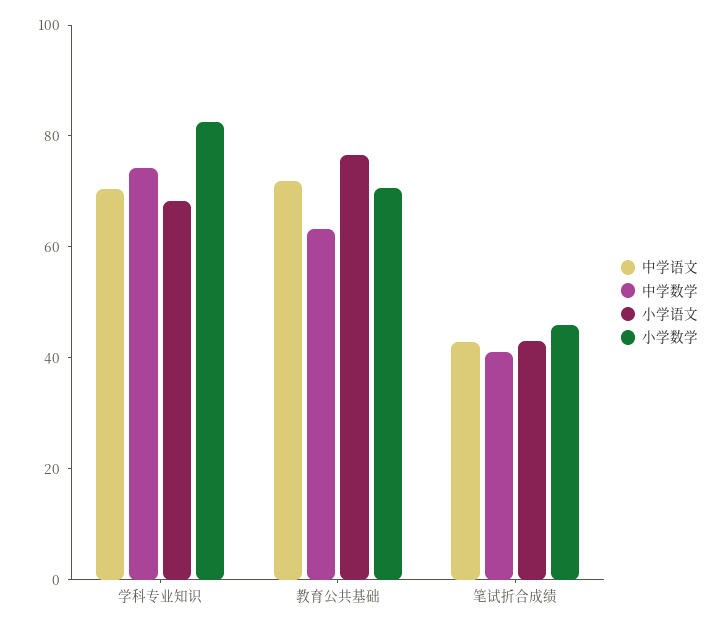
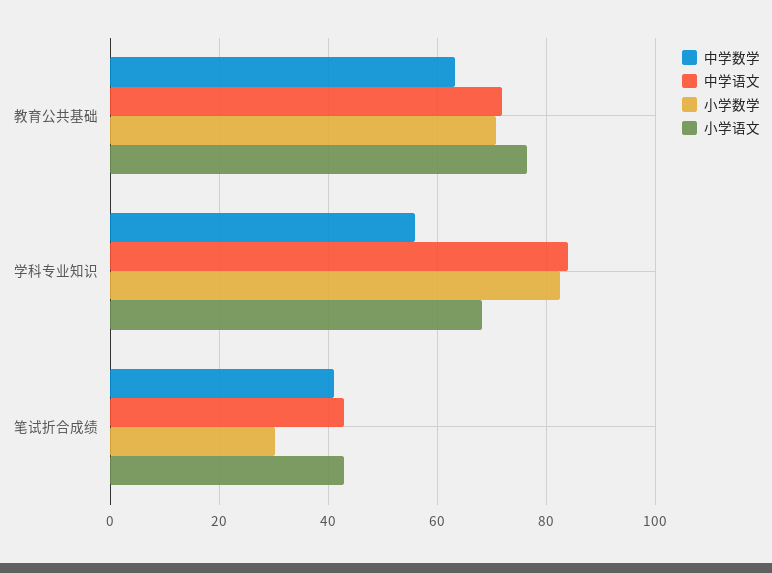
  {
    "中学语文": {
-     "学科专业知识": 70,
+     "学科专业知识": 84,
      "教育公共基础": 72,
      "笔试折合成绩": 42
    },
    "中学数学": {
-     "学科专业知识": 75,
+     "学科专业知识": 56,
      "教育公共基础": 64,
      "笔试折合成绩": 42
    },
    "小学语文": {
      "学科专业知识": 68,
      "教育公共基础": 76,
      "笔试折合成绩": 42
    },
    "小学数学": {
      "学科专业知识": 82,
      "教育公共基础": 70,
-     "笔试折合成绩": 45
+     "笔试折合成绩": 30
    }
  }

